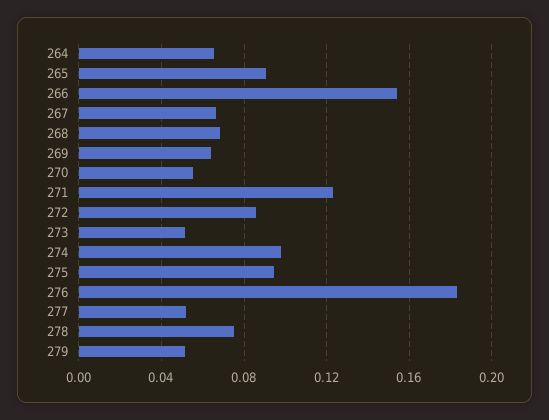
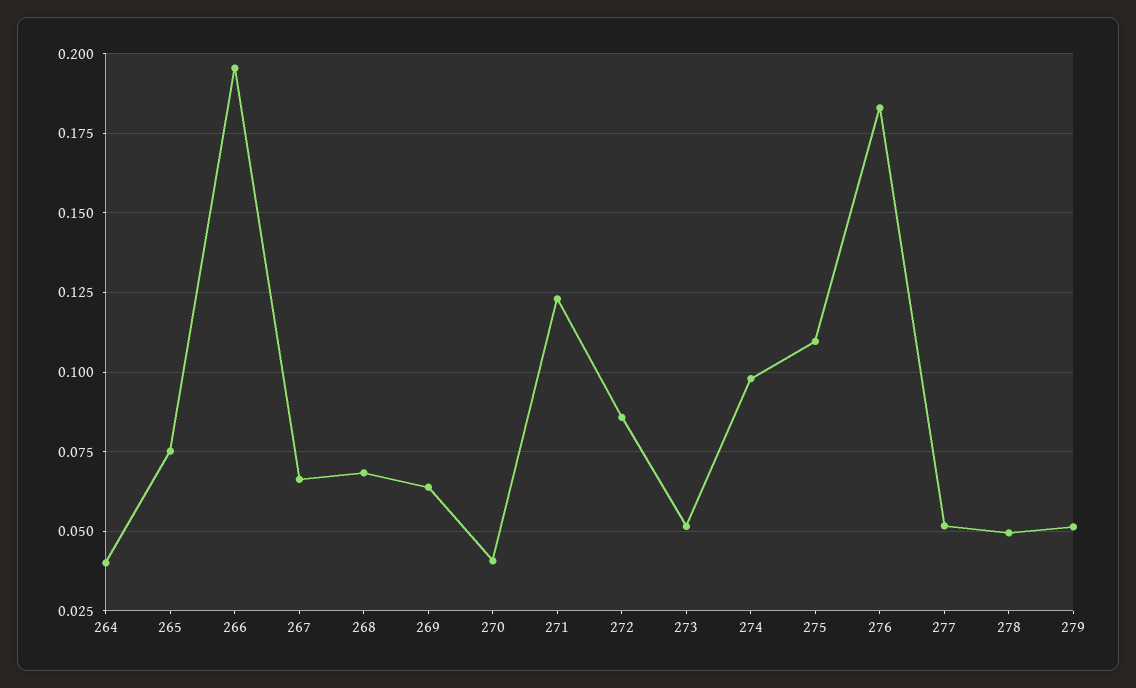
  {
-   "264": 0.065,
+   "264": 0.04,
-   "265": 0.09,
+   "265": 0.075,
-   "266": 0.155,
+   "266": 0.195,
    "267": 0.0675,
    "268": 0.0675,
    "269": 0.065,
-   "270": 0.055,
+   "270": 0.04,
    "271": 0.1225,
    "272": 0.085,
    "273": 0.0525,
    "274": 0.0975,
-   "275": 0.095,
+   "275": 0.11,
    "276": 0.1825,
    "277": 0.0525,
-   "278": 0.075,
+   "278": 0.05,
    "279": 0.0525
  }

